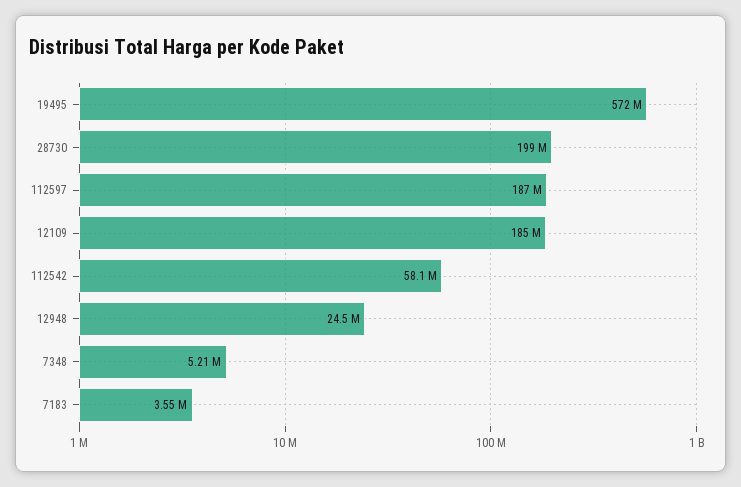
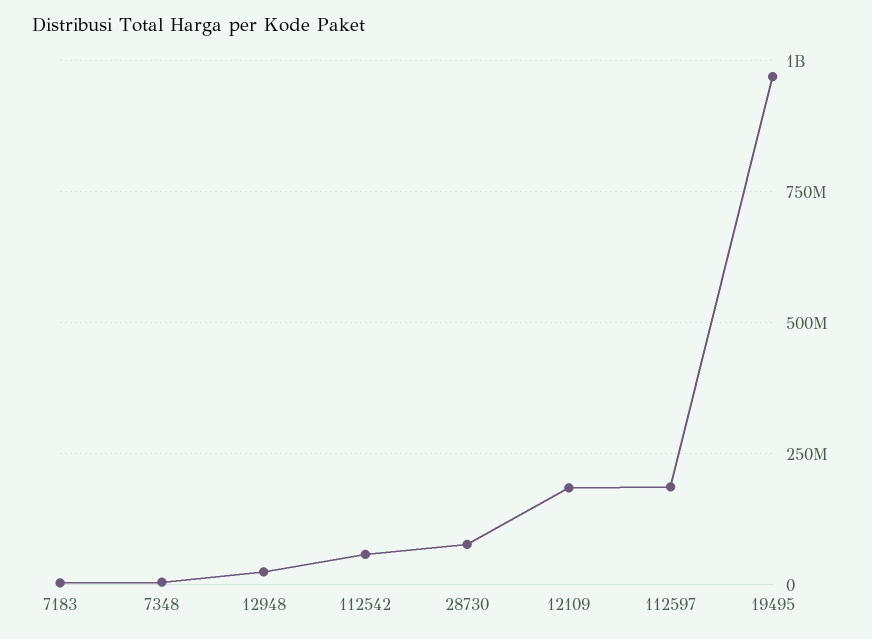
  {
-   "19495": 572000000,
+   "19495": 975000000,
-   "28730": 199000000,
+   "28730": 75000000,
    "112597": 187000000,
    "12109": 185000000,
    "112542": 58100000,
    "12948": 24500000,
    "7348": 5210000,
    "7183": 3550000
  }

